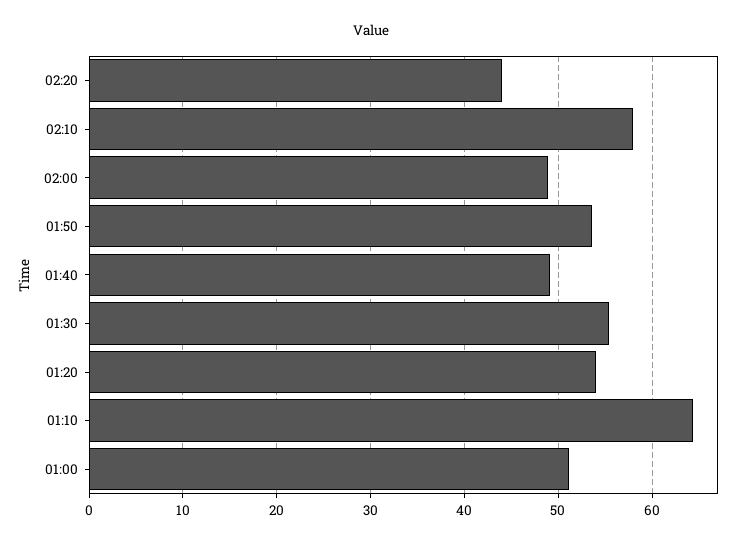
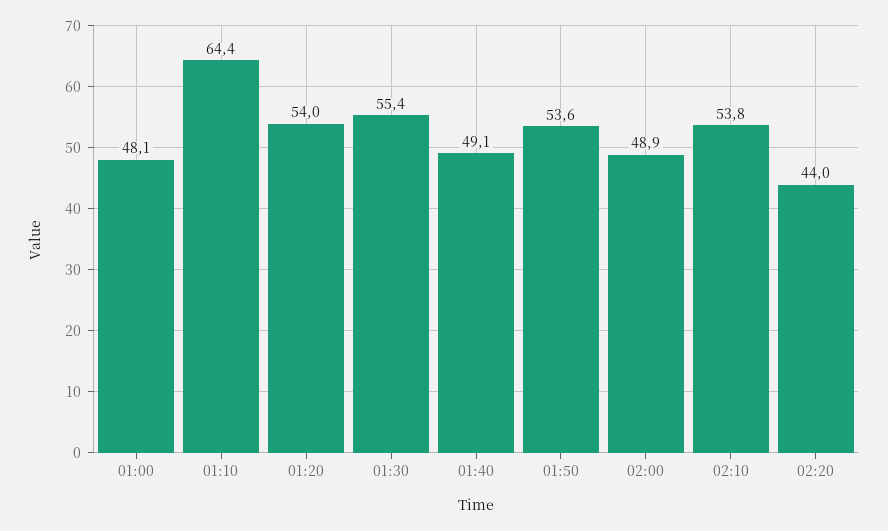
  {
    "02:20": 44,
-   "02:10": 58,
+   "02:10": 53.8,
    "02:00": 48.9,
    "01:50": 53.6,
    "01:40": 49.1,
    "01:30": 55.4,
    "01:20": 54,
    "01:10": 64.4,
-   "01:00": 51
+   "01:00": 48.1
  }

